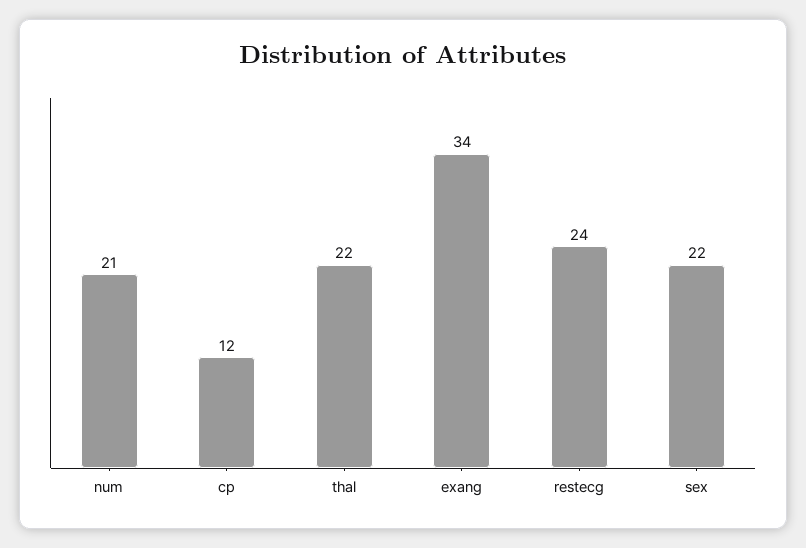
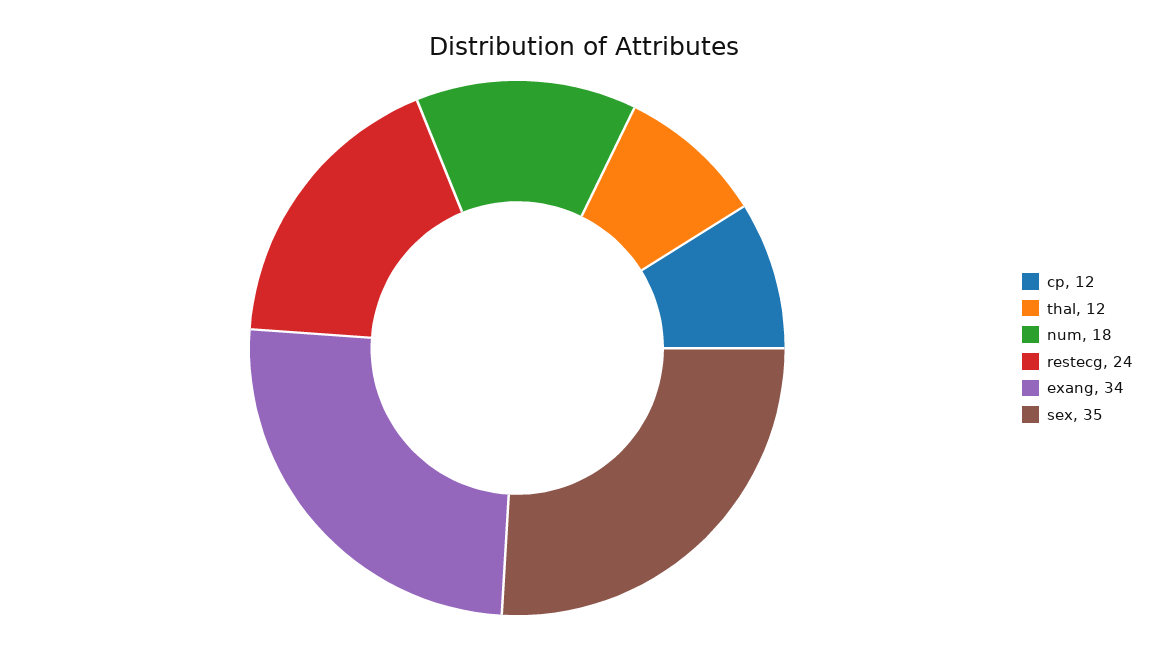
  {
-   "num": 21,
+   "num": 18,
    "cp": 12,
-   "thal": 22,
+   "thal": 12,
    "exang": 34,
    "restecg": 24,
-   "sex": 22
+   "sex": 35
  }

